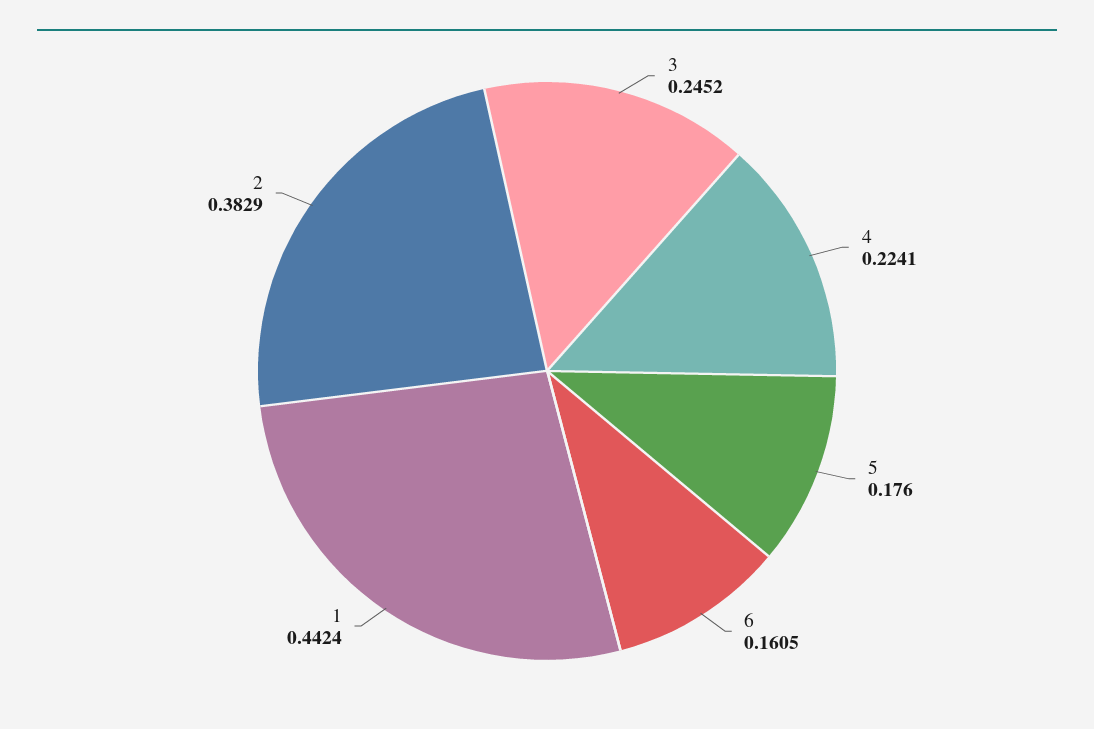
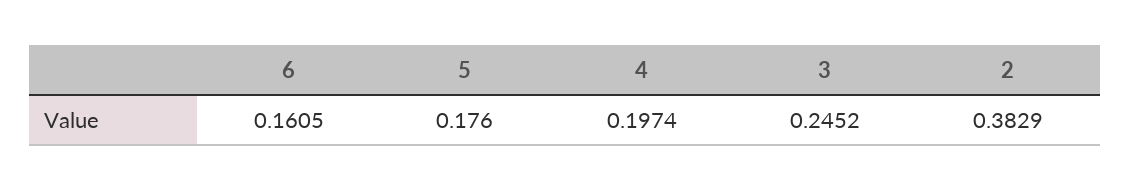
  {
    "3": 0.2452,
-   "4": 0.2241,
+   "4": 0.1974,
    "5": 0.176,
    "6": 0.1605,
-   "1": 0.4424,
    "2": 0.3829
  }

